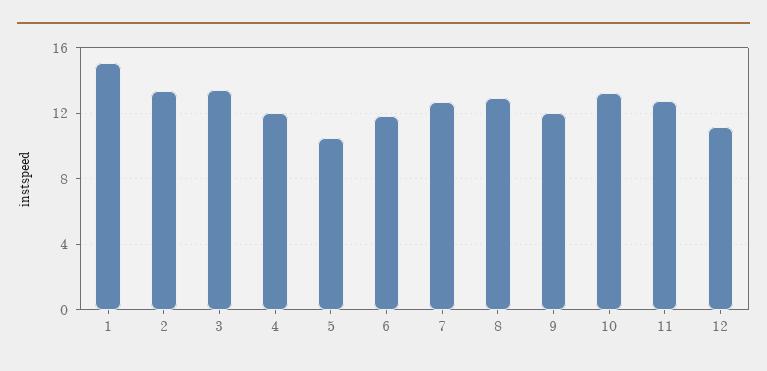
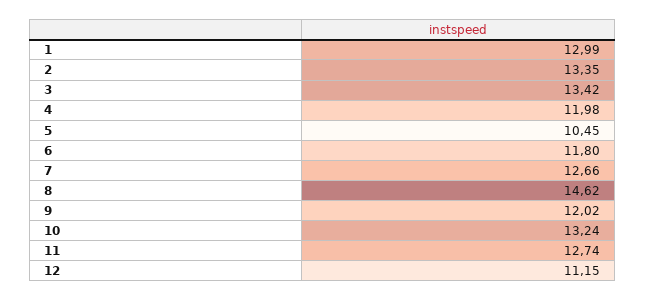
  {
-   "1": 15,
+   "1": 12.99,
    "2": 13.35,
    "3": 13.42,
    "4": 11.98,
    "5": 10.45,
    "6": 11.8,
    "7": 12.66,
-   "8": 13,
+   "8": 14.62,
    "9": 12.02,
    "10": 13.24,
    "11": 12.74,
    "12": 11.15
  }

